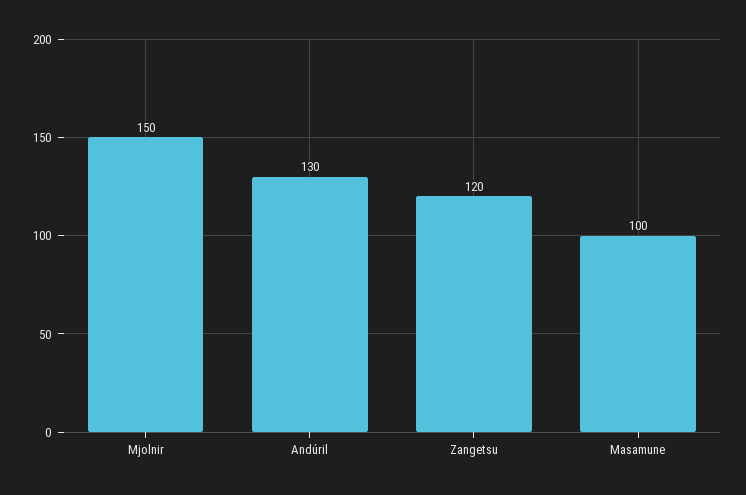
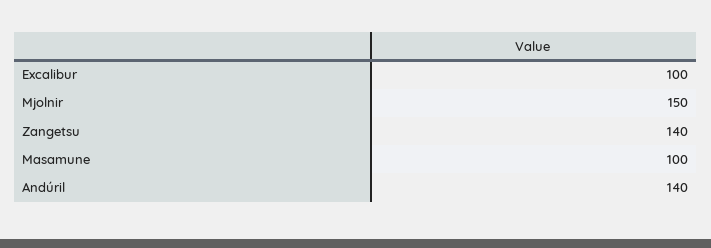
  {
    "Mjolnir": 150,
-   "Andúril": 130,
+   "Andúril": 140,
-   "Zangetsu": 120,
+   "Zangetsu": 140,
-   "Masamune": 100
+   "Masamune": 100,
+   "Excalibur": 100
  }

